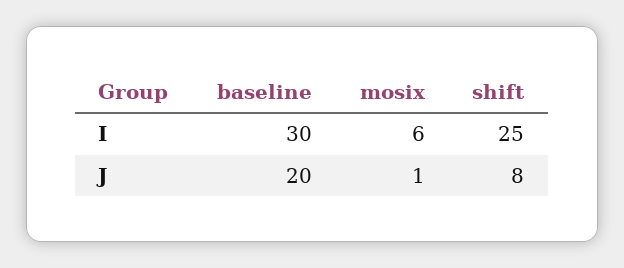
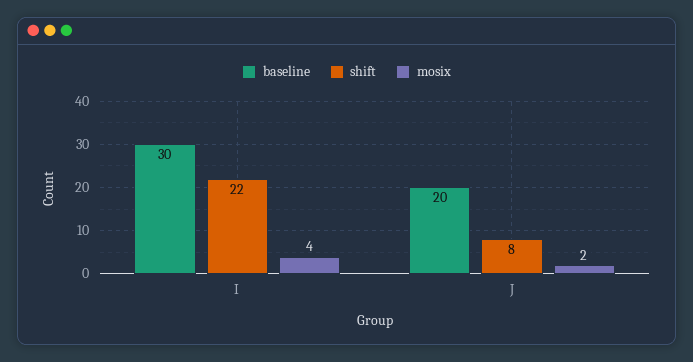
  {
    "baseline": {
      "I": 30,
      "J": 20
    },
    "mosix": {
-     "I": 6,
+     "I": 4,
-     "J": 1
+     "J": 2
    },
    "shift": {
-     "I": 25,
+     "I": 22,
      "J": 8
    }
  }

